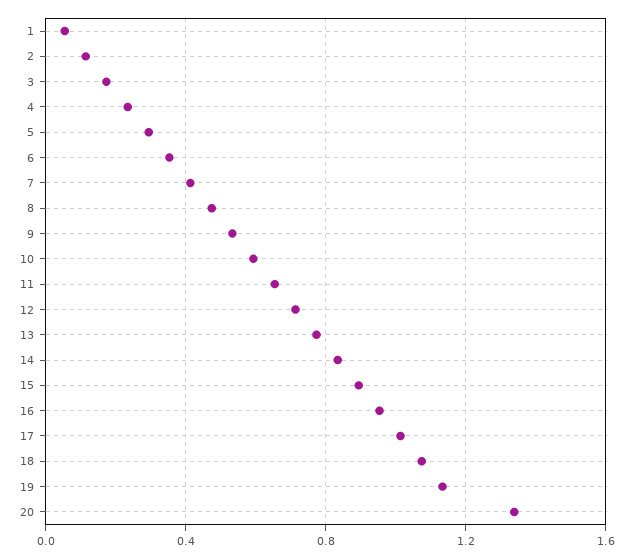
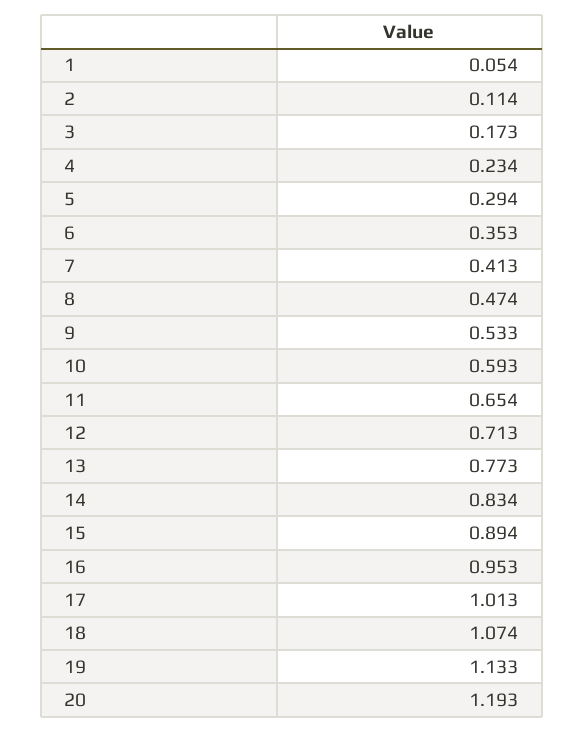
  {
    "1": 0.054,
    "2": 0.114,
    "3": 0.173,
    "4": 0.234,
    "5": 0.294,
    "6": 0.353,
    "7": 0.413,
    "8": 0.474,
    "9": 0.533,
    "10": 0.593,
    "11": 0.654,
    "12": 0.713,
    "13": 0.773,
    "14": 0.834,
    "15": 0.894,
    "16": 0.953,
    "17": 1.013,
    "18": 1.074,
    "19": 1.133,
-   "20": 1.35
+   "20": 1.193
  }

